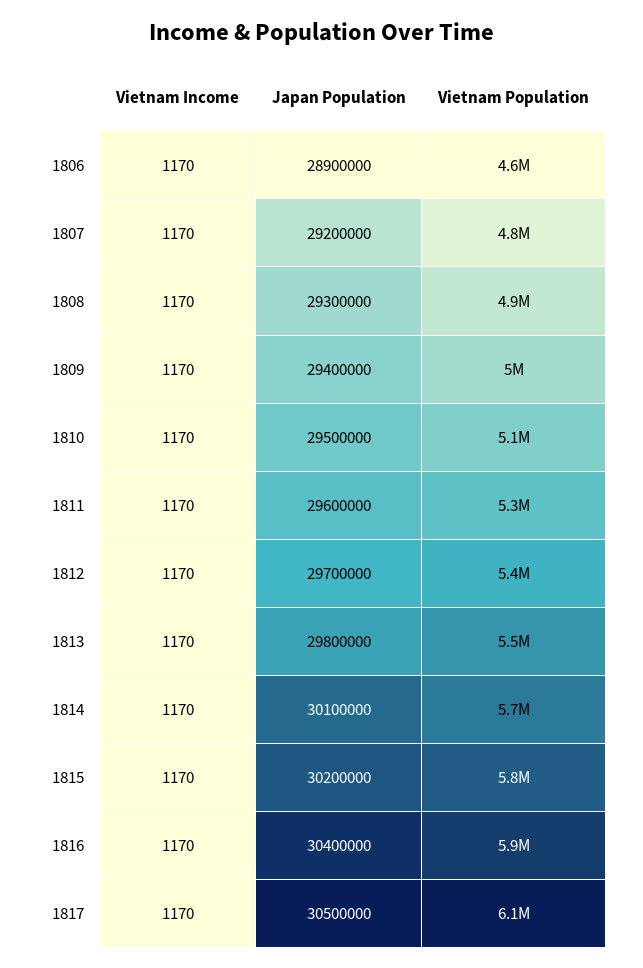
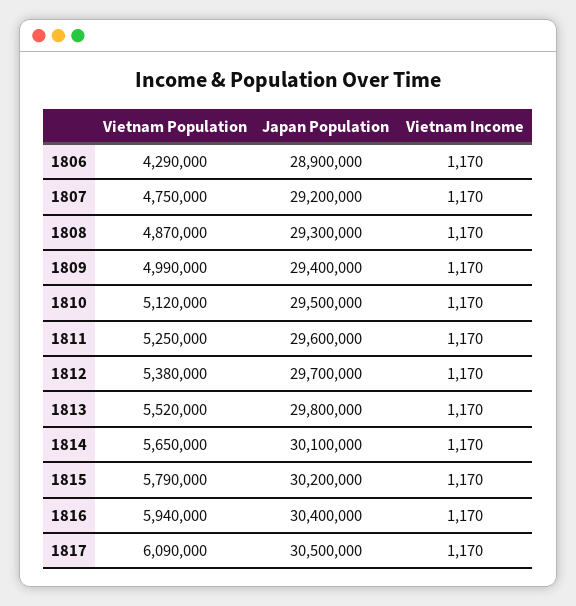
  {
    "Vietnam Income": {
      "1806": 1170,
      "1807": 1170,
      "1808": 1170,
      "1809": 1170,
      "1810": 1170,
      "1811": 1170,
      "1812": 1170,
      "1813": 1170,
      "1814": 1170,
      "1815": 1170,
      "1816": 1170,
      "1817": 1170
    },
    "Japan Population": {
      "1806": 28900000,
      "1807": 29200000,
      "1808": 29300000,
      "1809": 29400000,
      "1810": 29500000,
      "1811": 29600000,
      "1812": 29700000,
      "1813": 29800000,
      "1814": 30100000,
      "1815": 30200000,
      "1816": 30400000,
      "1817": 30500000
    },
    "Vietnam Population": {
-     "1806": 4600000,
+     "1806": 4290000,
      "1807": 4750000,
      "1808": 4870000,
      "1809": 4990000,
      "1810": 5120000,
      "1811": 5250000,
      "1812": 5380000,
      "1813": 5520000,
      "1814": 5650000,
      "1815": 5790000,
      "1816": 5940000,
      "1817": 6090000
    }
  }

